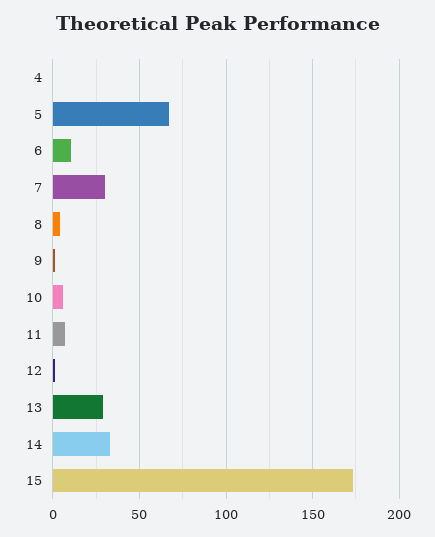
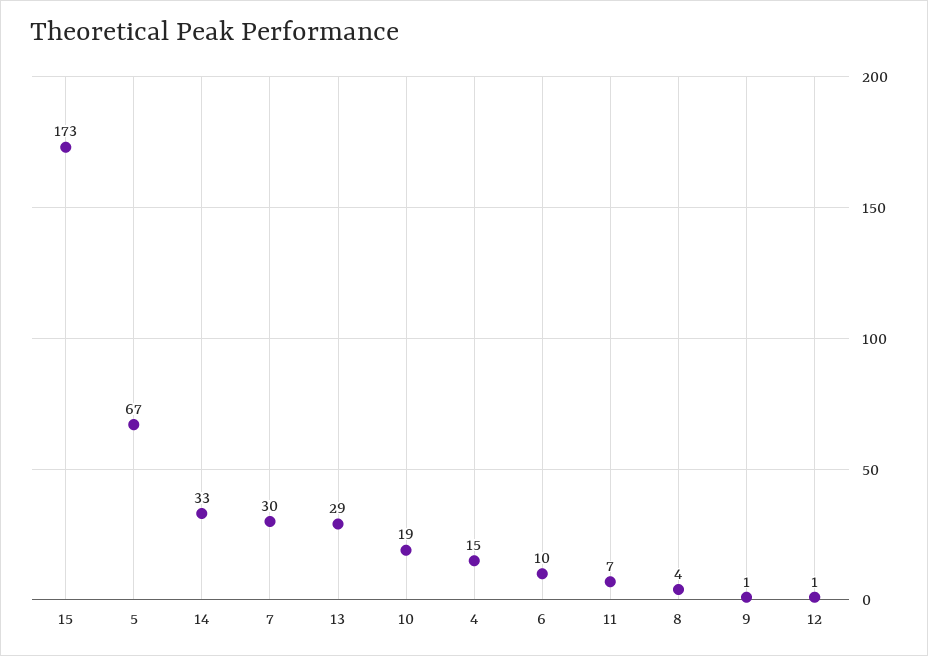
  {
-   "4": 0,
+   "4": 15,
    "5": 67,
    "6": 10,
    "7": 30,
    "8": 4,
    "9": 1,
-   "10": 5,
+   "10": 19,
    "11": 7,
    "12": 1,
    "13": 29,
    "14": 33,
    "15": 173
  }

